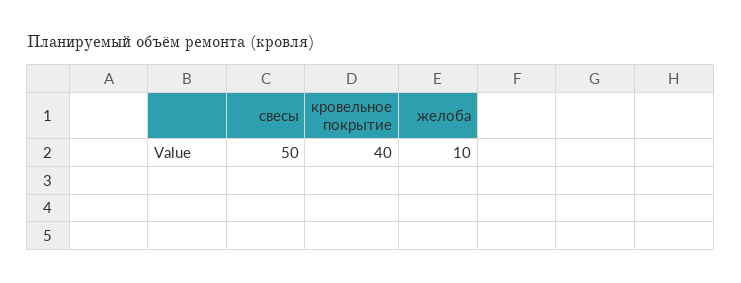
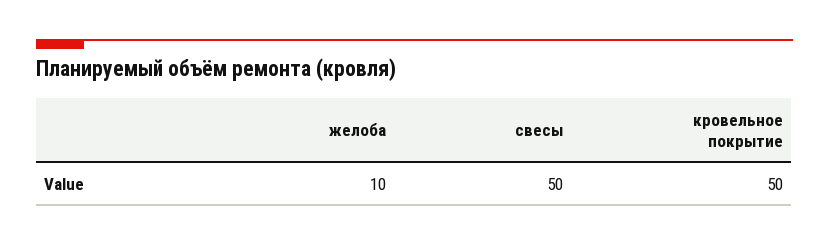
  {
    "свесы": 50,
-   "кровельное покрытие": 40,
+   "кровельное покрытие": 50,
    "желоба": 10
  }

